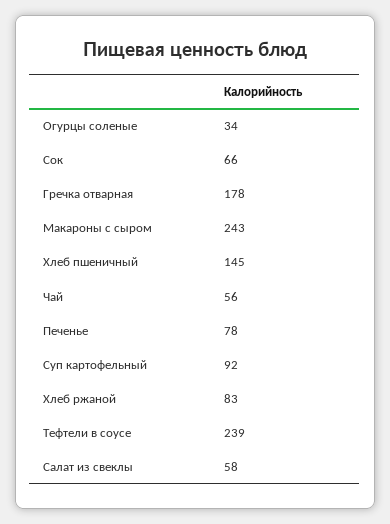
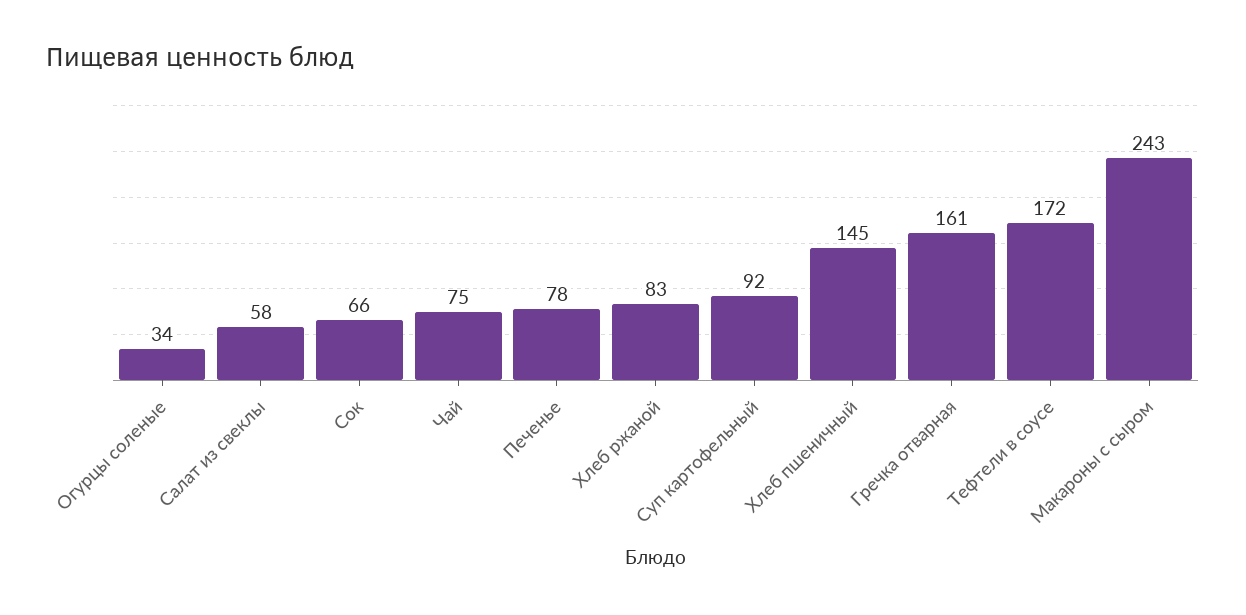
  {
    "Огурцы соленые": 34,
    "Сок": 66,
-   "Гречка отварная": 178,
+   "Гречка отварная": 161,
    "Макароны с сыром": 243,
    "Хлеб пшеничный": 145,
-   "Чай": 56,
+   "Чай": 75,
    "Печенье": 78,
    "Суп картофельный": 92,
    "Хлеб ржаной": 83,
-   "Тефтели в соусе": 239,
+   "Тефтели в соусе": 172,
    "Салат из свеклы": 58
  }

